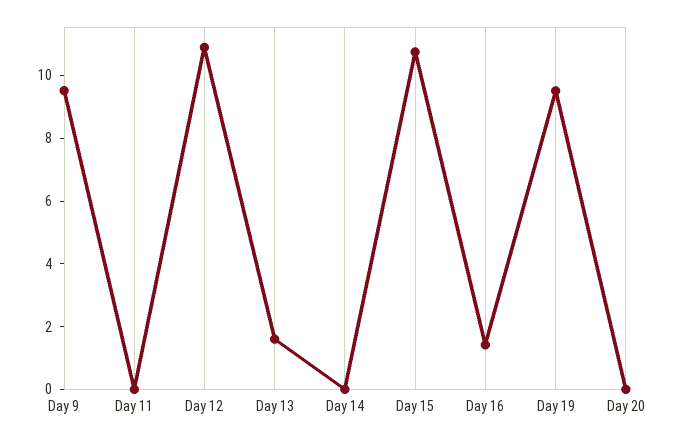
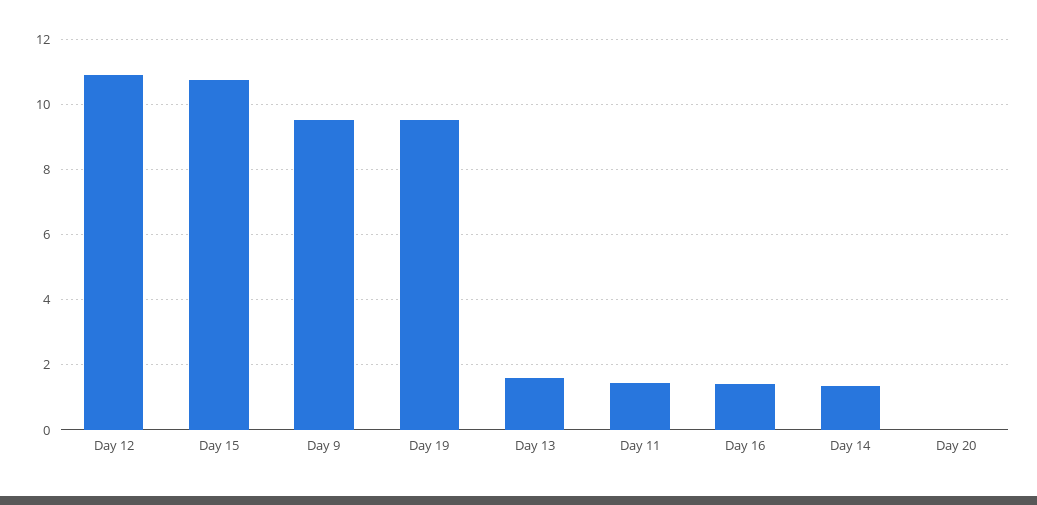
  {
    "Day 9": 9.6,
-   "Day 11": 0,
+   "Day 11": 1.4,
    "Day 12": 10.8,
    "Day 13": 1.6,
-   "Day 14": 0,
+   "Day 14": 1.4,
    "Day 15": 10.8,
    "Day 16": 1.4,
    "Day 19": 9.6,
    "Day 20": 0
  }

